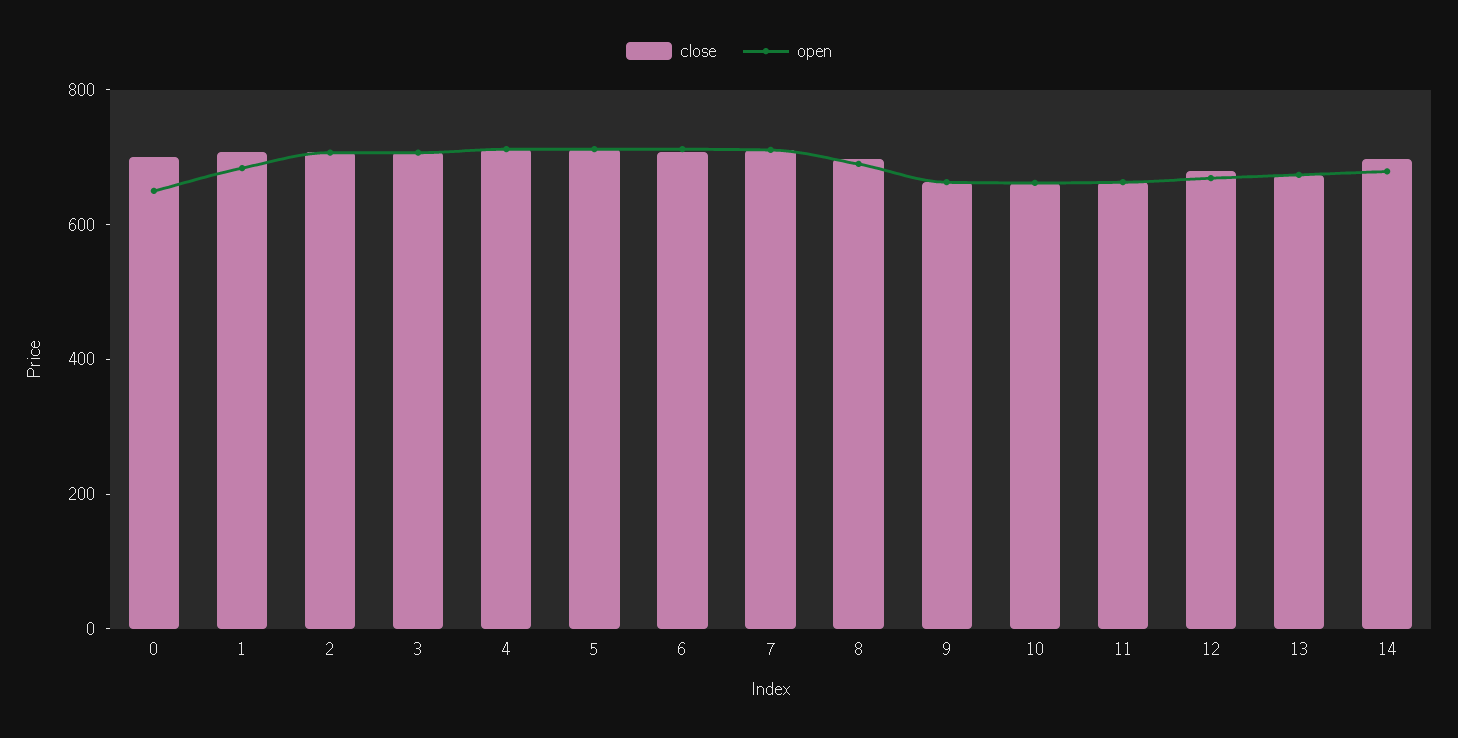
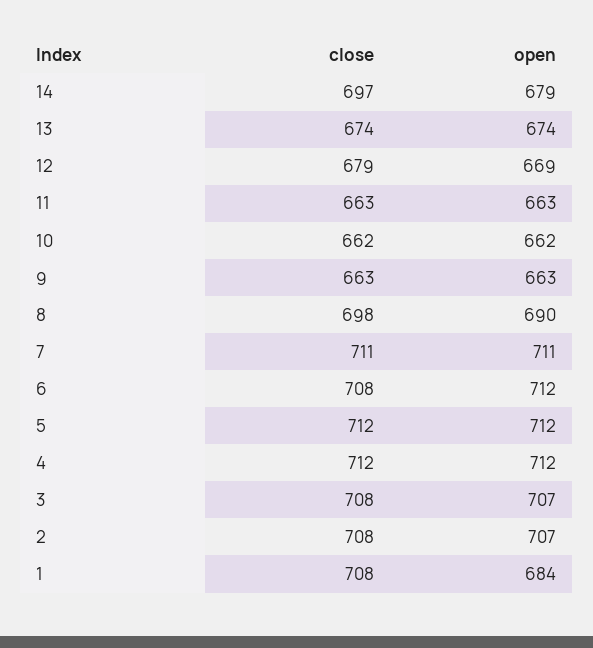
  {
    "close": {
-     "0": 700,
      "1": 708,
      "2": 708,
      "3": 708,
      "4": 712,
      "5": 712,
      "6": 708,
      "7": 711,
      "8": 698,
      "9": 663,
      "10": 662,
      "11": 663,
      "12": 679,
      "13": 674,
      "14": 697
    },
    "open": {
-     "0": 650,
      "1": 684,
      "2": 707,
      "3": 707,
      "4": 712,
      "5": 712,
      "6": 712,
      "7": 711,
      "8": 690,
      "9": 663,
      "10": 662,
      "11": 663,
      "12": 669,
      "13": 674,
      "14": 679
    }
  }

